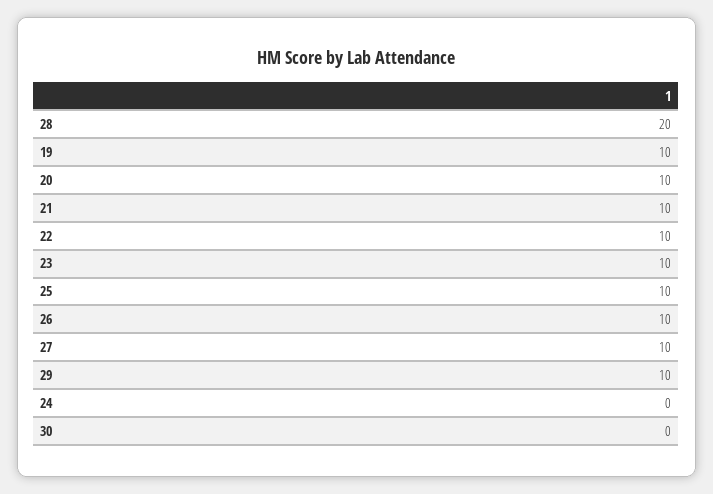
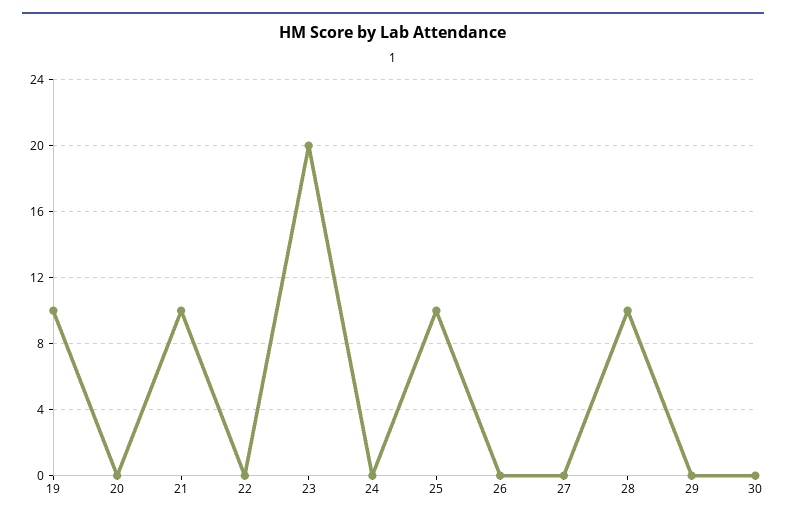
  {
-   "28": 20,
+   "28": 10,
    "19": 10,
-   "20": 10,
+   "20": 0,
    "21": 10,
-   "22": 10,
+   "22": 0,
-   "23": 10,
+   "23": 20,
    "25": 10,
-   "26": 10,
+   "26": 0,
-   "27": 10,
+   "27": 0,
-   "29": 10,
+   "29": 0,
    "24": 0,
    "30": 0
  }

